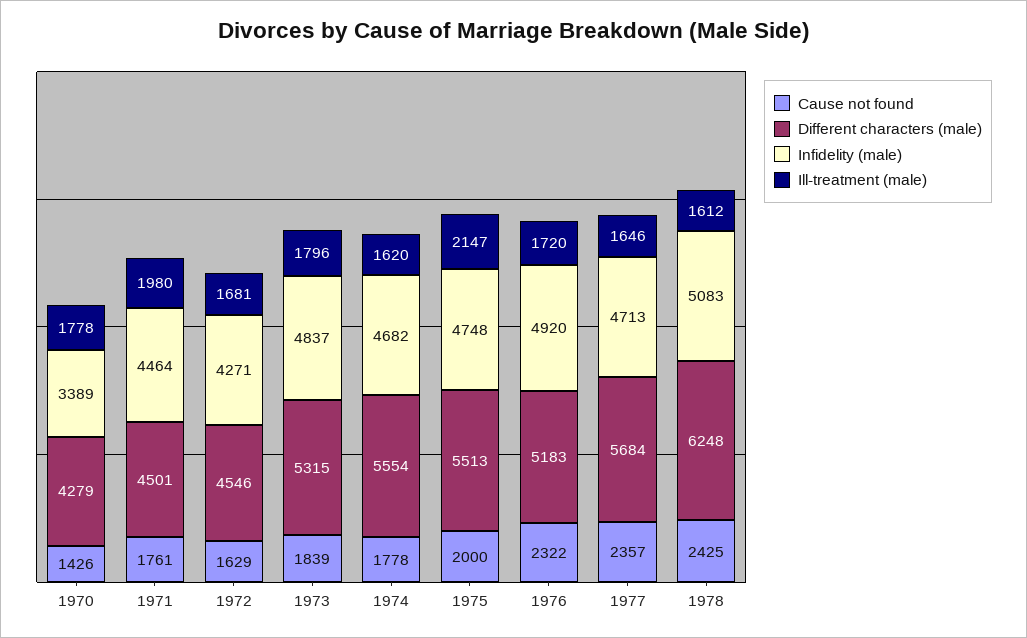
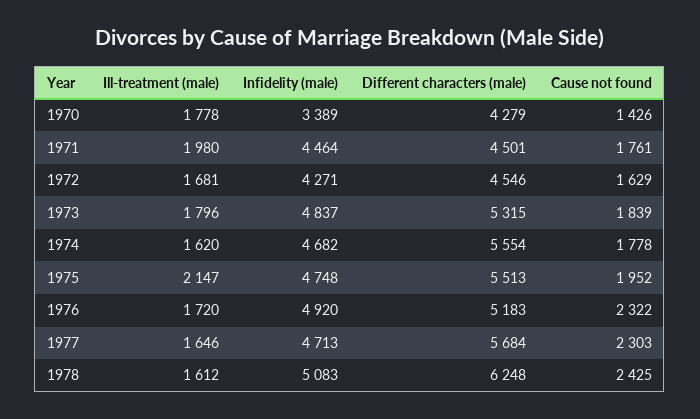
  {
    "Cause not found": {
      "1970": 1426,
      "1971": 1761,
      "1972": 1629,
      "1973": 1839,
      "1974": 1778,
-     "1975": 2000,
+     "1975": 1952,
      "1976": 2322,
-     "1977": 2357,
+     "1977": 2303,
      "1978": 2425
    },
    "Different characters (male)": {
      "1970": 4279,
      "1971": 4501,
      "1972": 4546,
      "1973": 5315,
      "1974": 5554,
      "1975": 5513,
      "1976": 5183,
      "1977": 5684,
      "1978": 6248
    },
    "Infidelity (male)": {
      "1970": 3389,
      "1971": 4464,
      "1972": 4271,
      "1973": 4837,
      "1974": 4682,
      "1975": 4748,
      "1976": 4920,
      "1977": 4713,
      "1978": 5083
    },
    "Ill-treatment (male)": {
      "1970": 1778,
      "1971": 1980,
      "1972": 1681,
      "1973": 1796,
      "1974": 1620,
      "1975": 2147,
      "1976": 1720,
      "1977": 1646,
      "1978": 1612
    }
  }

